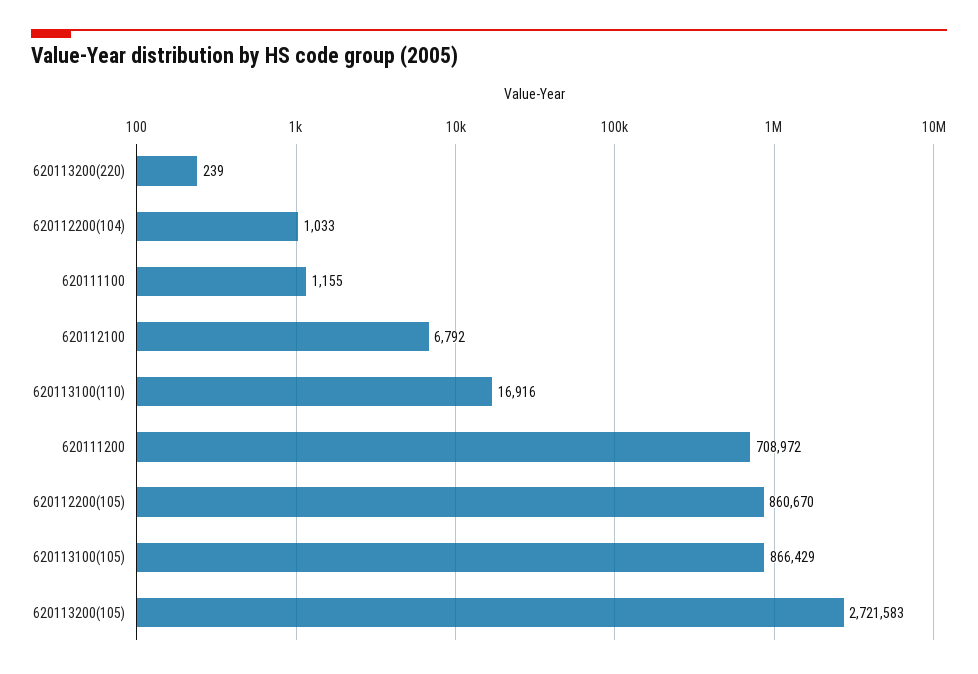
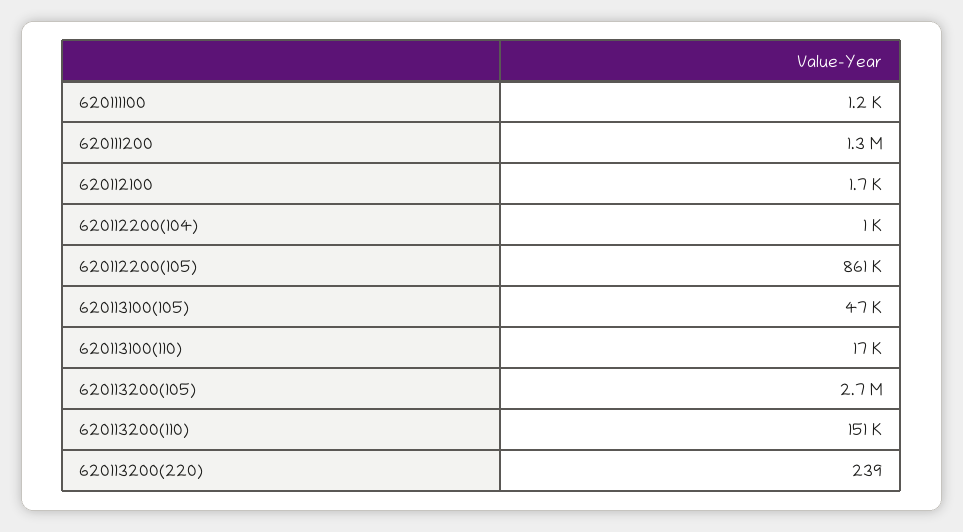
  {
    "620113200(220)": 239,
    "620112200(104)": 1033,
    "620111100": 1155,
-   "620112100": 6792,
+   "620112100": 1700,
    "620113100(110)": 16916,
-   "620111200": 708972,
+   "620111200": 1300000,
    "620112200(105)": 860670,
-   "620113100(105)": 866429,
+   "620113100(105)": 47000,
-   "620113200(105)": 2721583
+   "620113200(105)": 2721583,
+   "620113200(110)": 151000
  }

